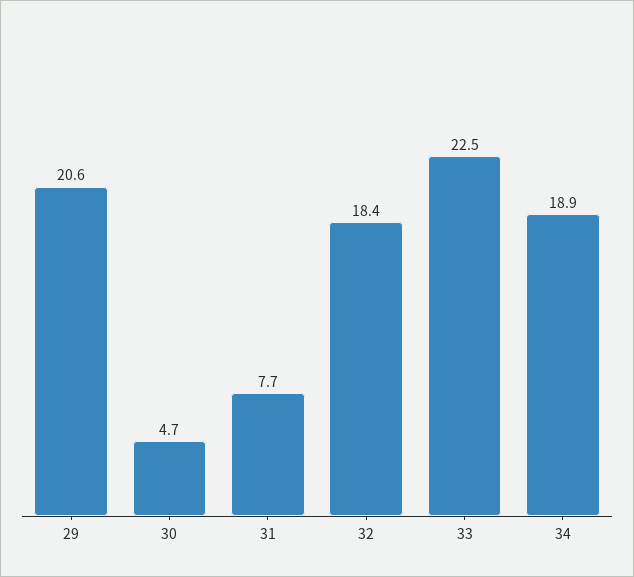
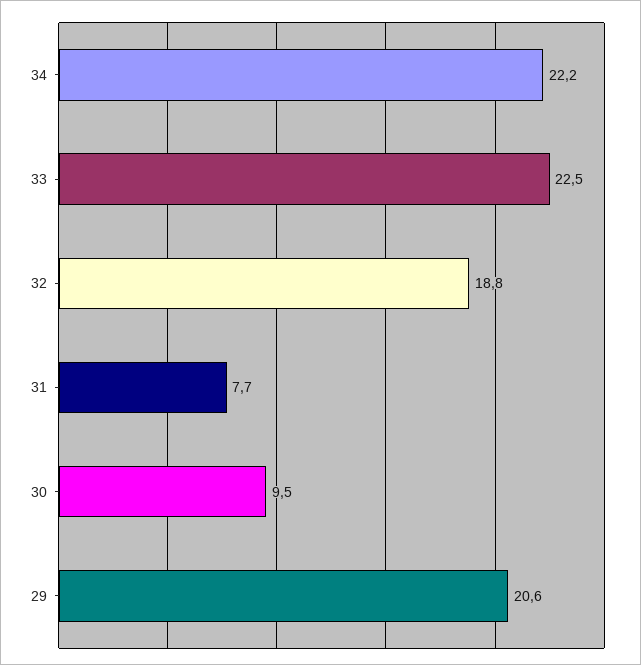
  {
    "29": 20.6,
-   "30": 4.7,
+   "30": 9.5,
    "31": 7.7,
-   "32": 18.4,
+   "32": 18.8,
    "33": 22.5,
-   "34": 18.9
+   "34": 22.2
  }

